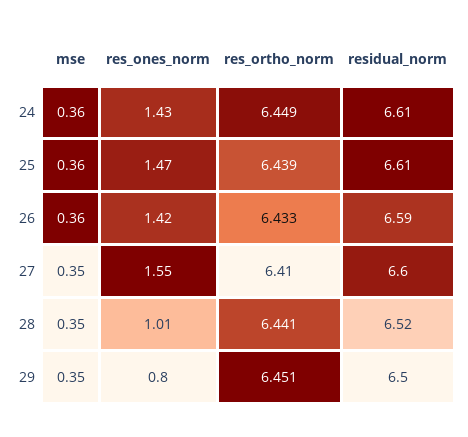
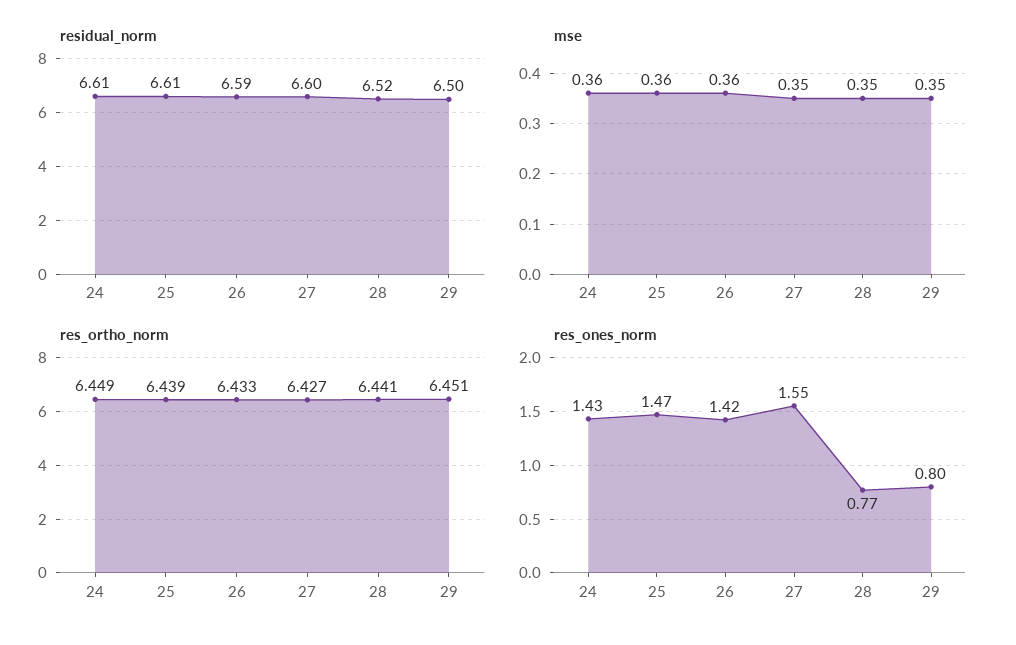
  {
    "mse": {
      "24": 0.36,
      "25": 0.36,
      "26": 0.36,
      "27": 0.35,
      "28": 0.35,
      "29": 0.35
    },
    "res_ones_norm": {
      "24": 1.43,
      "25": 1.47,
      "26": 1.42,
      "27": 1.55,
-     "28": 1.01,
+     "28": 0.77,
      "29": 0.8
    },
    "res_ortho_norm": {
      "24": 6.449,
      "25": 6.439,
      "26": 6.433,
-     "27": 6.41,
+     "27": 6.427,
      "28": 6.441,
      "29": 6.451
    },
    "residual_norm": {
      "24": 6.61,
      "25": 6.61,
      "26": 6.59,
      "27": 6.6,
      "28": 6.52,
      "29": 6.5
    }
  }

